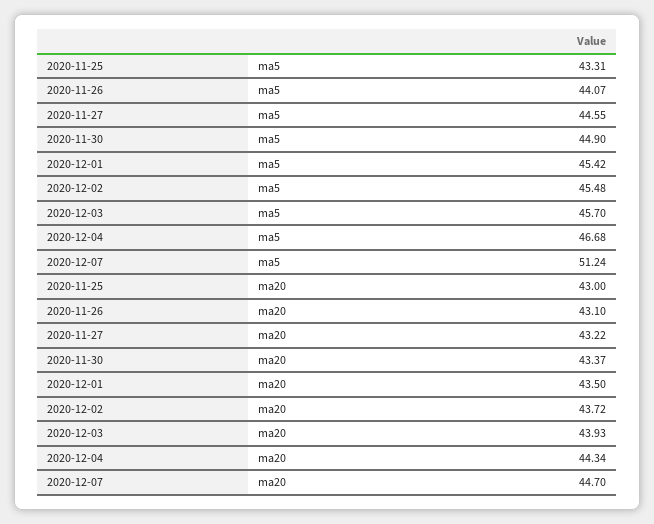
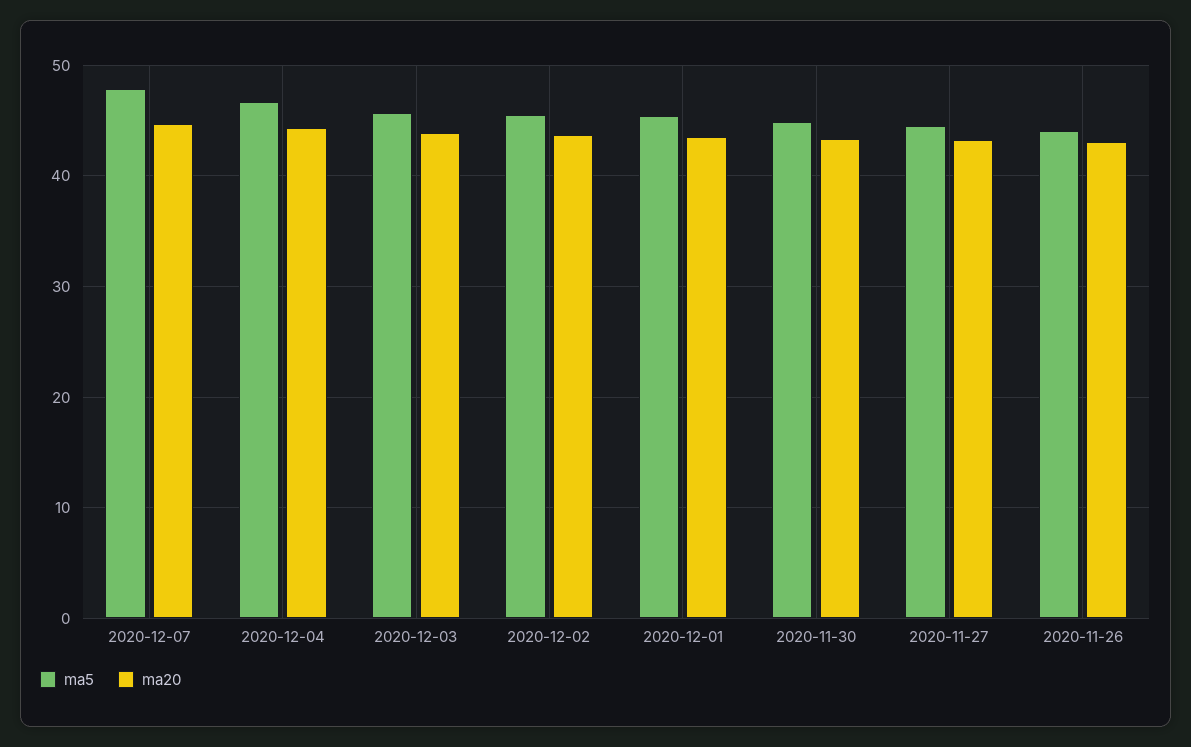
  {
    "ma5": {
-     "2020-11-25": 43.31,
      "2020-11-26": 44.07,
      "2020-11-27": 44.55,
      "2020-11-30": 44.9,
      "2020-12-01": 45.42,
      "2020-12-02": 45.48,
      "2020-12-03": 45.7,
      "2020-12-04": 46.68,
-     "2020-12-07": 51.24
+     "2020-12-07": 48
    },
    "ma20": {
-     "2020-11-25": 43,
      "2020-11-26": 43.1,
      "2020-11-27": 43.22,
      "2020-11-30": 43.37,
      "2020-12-01": 43.5,
      "2020-12-02": 43.72,
      "2020-12-03": 43.93,
      "2020-12-04": 44.34,
      "2020-12-07": 44.7
    }
  }

